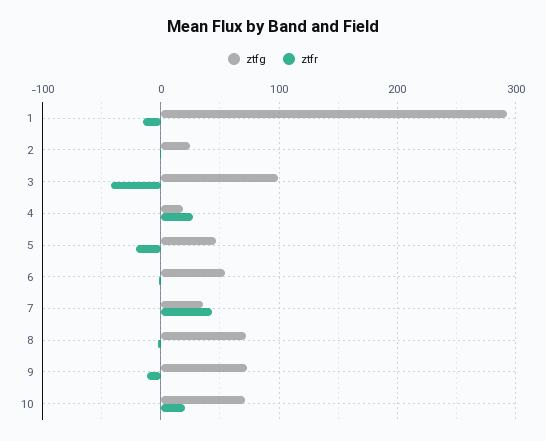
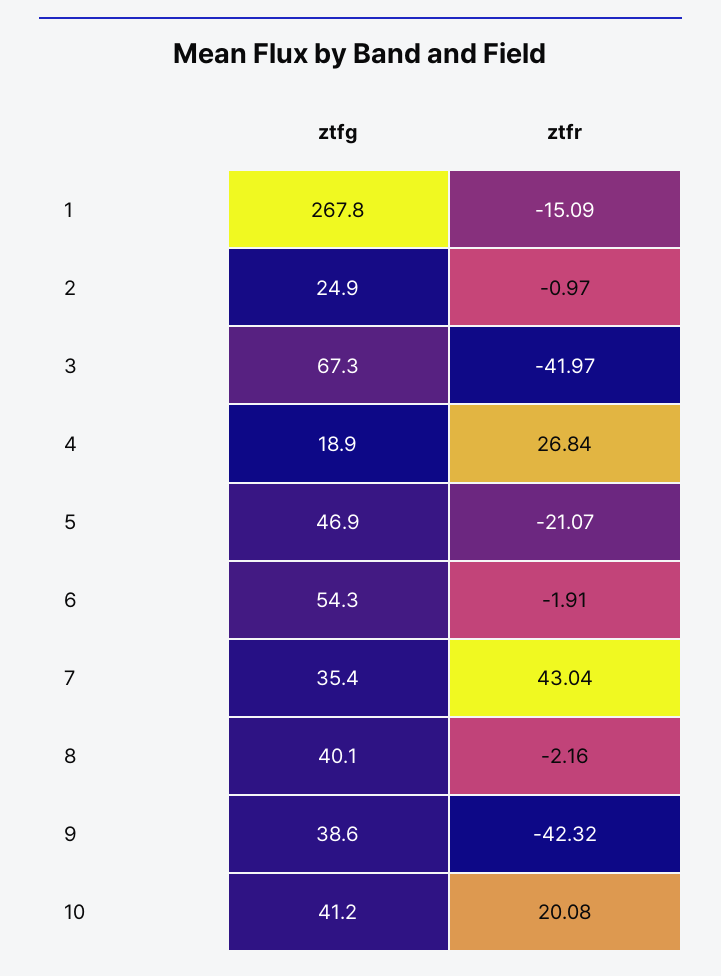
  {
    "ztfg": {
-     "1": 290,
+     "1": 267.8,
      "2": 24.9,
-     "3": 100,
+     "3": 67.3,
      "4": 18.9,
      "5": 46.9,
      "6": 54.3,
      "7": 35.4,
-     "8": 70,
+     "8": 40.1,
-     "9": 70,
+     "9": 38.6,
-     "10": 70
+     "10": 41.2
    },
    "ztfr": {
      "1": -15.09,
      "2": -0.97,
      "3": -41.97,
      "4": 26.84,
      "5": -21.07,
      "6": -1.91,
      "7": 43.04,
      "8": -2.16,
-     "9": -10,
+     "9": -42.32,
      "10": 20.08
    }
  }

